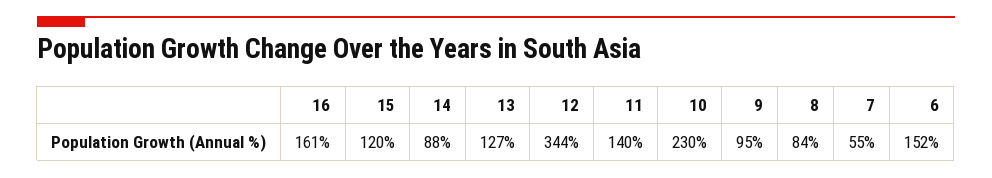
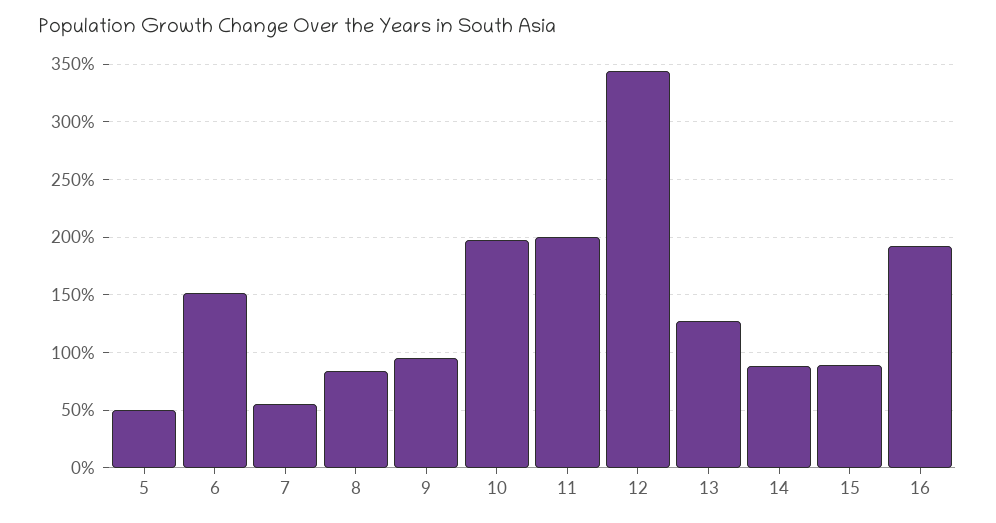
  {
-   "16": 161,
+   "16": 190,
-   "15": 120,
+   "15": 90,
    "14": 88,
    "13": 127,
    "12": 344,
-   "11": 140,
+   "11": 200,
-   "10": 230,
+   "10": 200,
    "9": 95,
    "8": 84,
    "7": 55,
-   "6": 152
+   "6": 152,
+   "5": 50
  }

